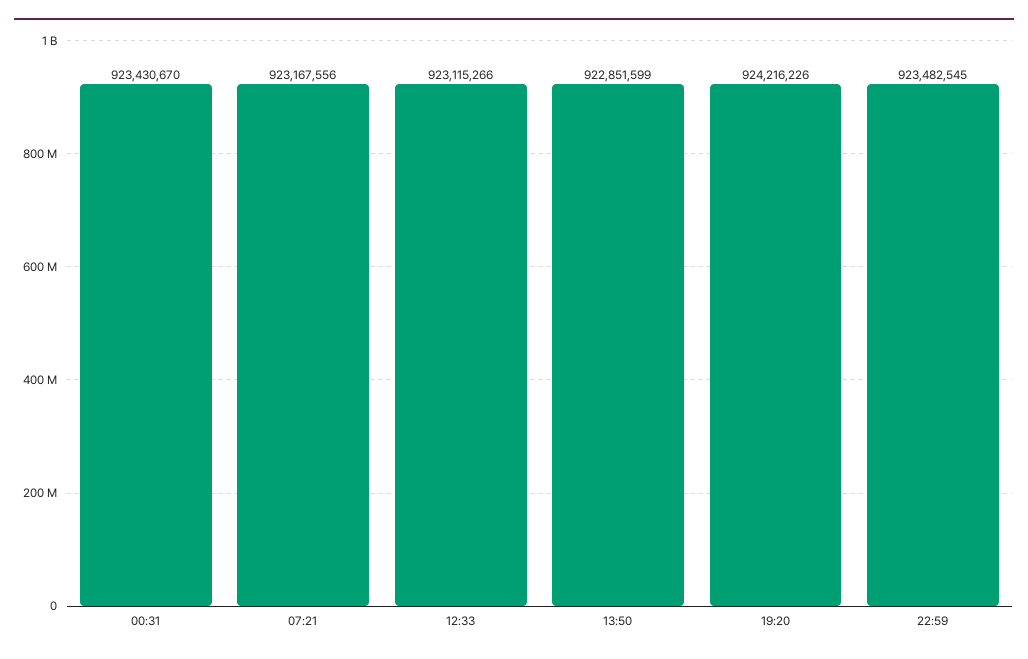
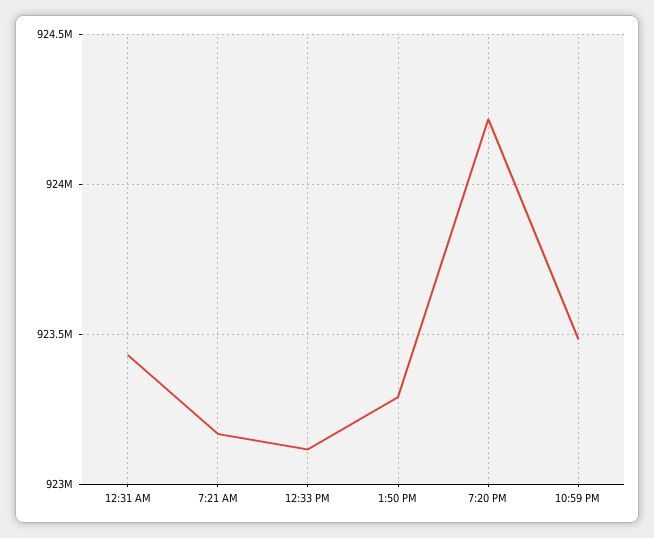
  {
    "00:31": 923430670,
    "07:21": 923167556,
    "12:33": 923115266,
-   "13:50": 922851599,
+   "13:50": 923300000,
    "19:20": 924216226,
    "22:59": 923482545
  }

